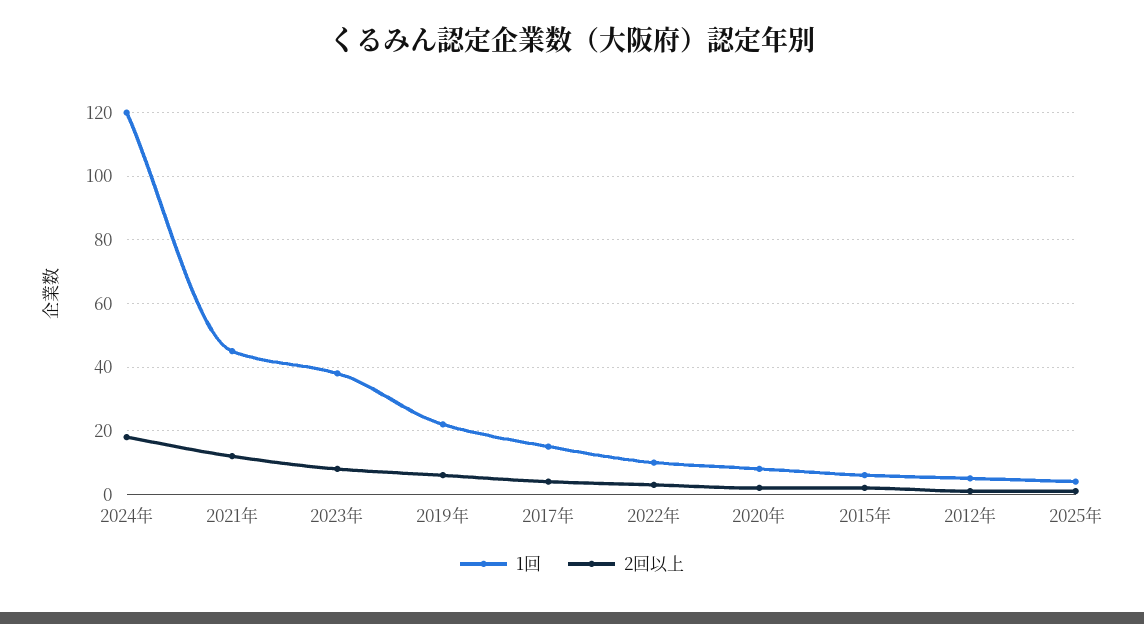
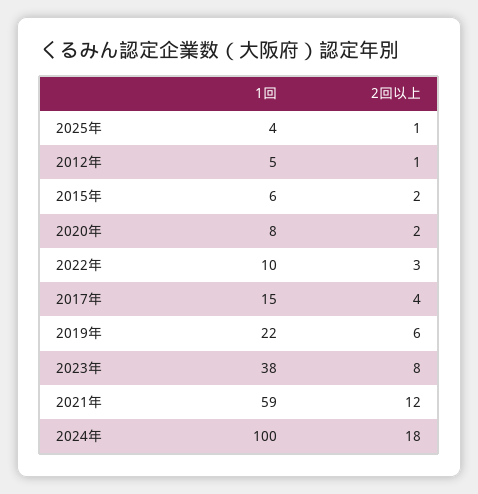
  {
    "1回": {
-     "2024年": 120,
+     "2024年": 100,
-     "2021年": 45,
+     "2021年": 59,
      "2023年": 38,
      "2019年": 22,
      "2017年": 15,
      "2022年": 10,
      "2020年": 8,
      "2015年": 6,
      "2012年": 5,
      "2025年": 4
    },
    "2回以上": {
      "2024年": 18,
      "2021年": 12,
      "2023年": 8,
      "2019年": 6,
      "2017年": 4,
      "2022年": 3,
      "2020年": 2,
      "2015年": 2,
      "2012年": 1,
      "2025年": 1
    }
  }

